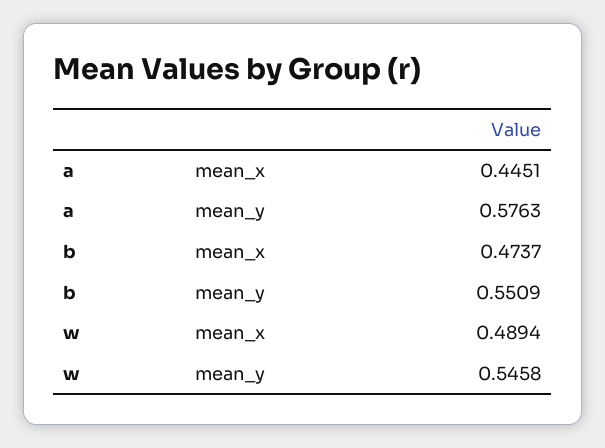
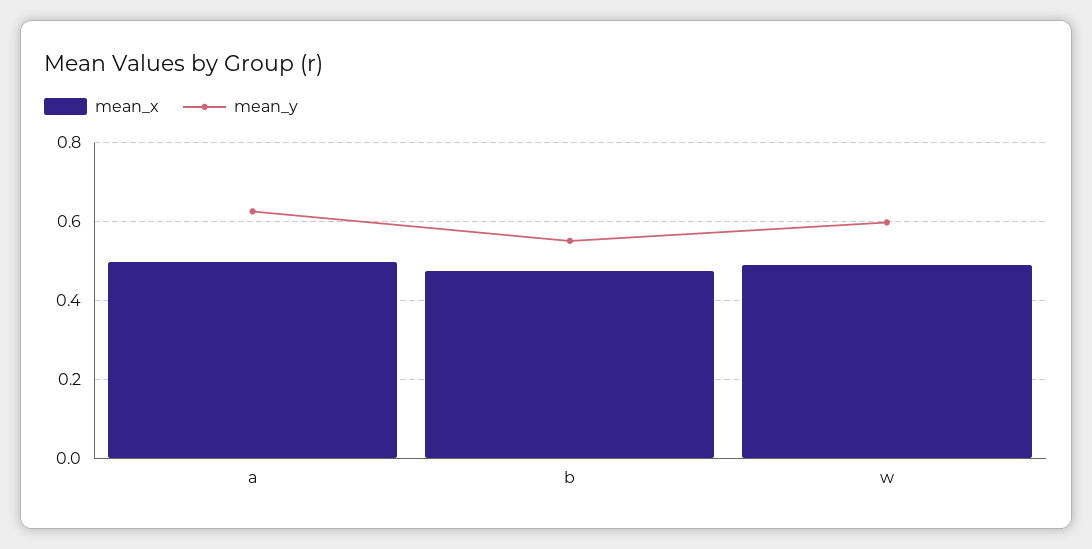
  {
    "mean_x": {
-     "a": 0.4451,
+     "a": 0.5,
      "b": 0.4737,
      "w": 0.4894
    },
    "mean_y": {
-     "a": 0.5763,
+     "a": 0.62,
      "b": 0.5509,
-     "w": 0.5458
+     "w": 0.6
    }
  }

